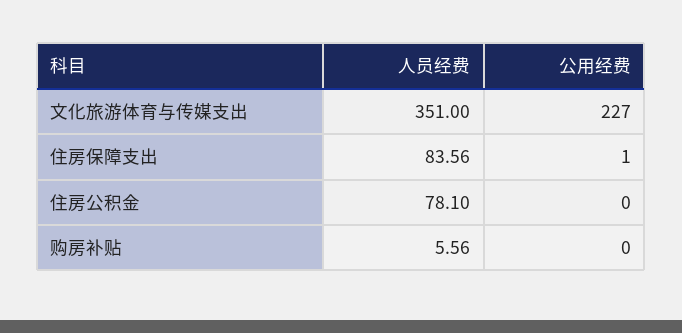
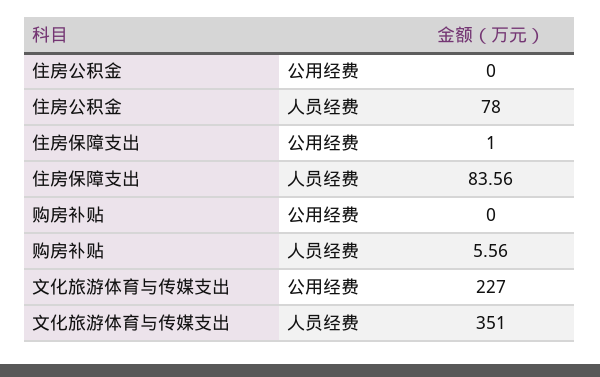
  {
    "人员经费": {
      "文化旅游体育与传媒支出": 351,
      "住房保障支出": 83.56,
-     "住房公积金": 78.1,
+     "住房公积金": 78,
      "购房补贴": 5.56
    },
    "公用经费": {
      "文化旅游体育与传媒支出": 227,
      "住房保障支出": 1,
      "住房公积金": 0,
      "购房补贴": 0
    }
  }

